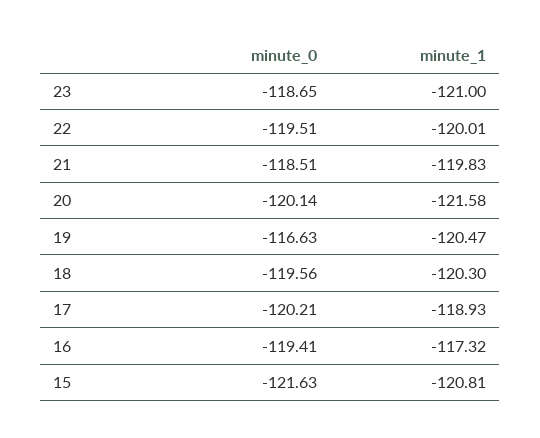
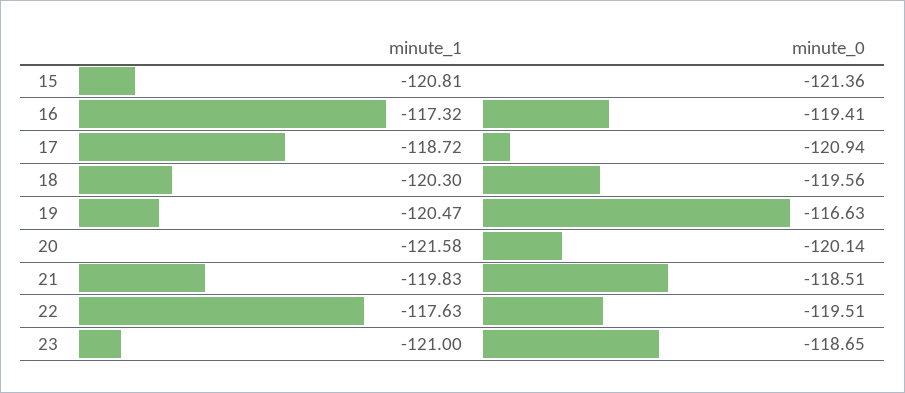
  {
    "minute_0": {
      "23": -118.65,
      "22": -119.51,
      "21": -118.51,
      "20": -120.14,
      "19": -116.63,
      "18": -119.56,
-     "17": -120.21,
+     "17": -120.94,
      "16": -119.41,
-     "15": -121.63
+     "15": -121.36
    },
    "minute_1": {
      "23": -121,
-     "22": -120.01,
+     "22": -117.63,
      "21": -119.83,
      "20": -121.58,
      "19": -120.47,
      "18": -120.3,
-     "17": -118.93,
+     "17": -118.72,
      "16": -117.32,
      "15": -120.81
    }
  }

